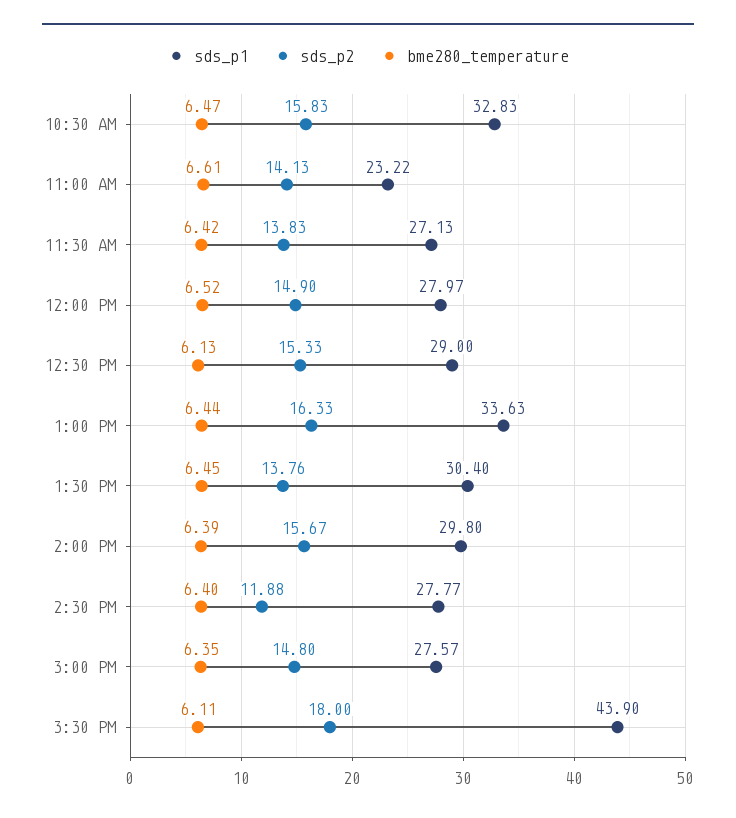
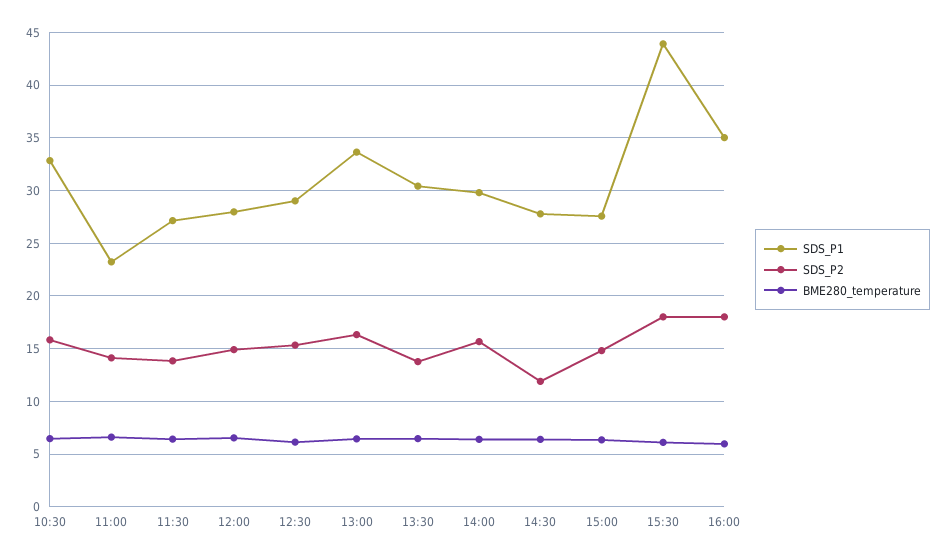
  {
    "sds_p1": {
      "10:30 AM": 32.83,
      "11:00 AM": 23.22,
      "11:30 AM": 27.13,
      "12:00 PM": 27.97,
      "12:30 PM": 29,
      "1:00 PM": 33.63,
      "1:30 PM": 30.4,
      "2:00 PM": 29.8,
      "2:30 PM": 27.77,
      "3:00 PM": 27.57,
-     "3:30 PM": 43.9
+     "3:30 PM": 43.9,
+     "16:00": 35
    },
    "sds_p2": {
      "10:30 AM": 15.83,
      "11:00 AM": 14.13,
      "11:30 AM": 13.83,
      "12:00 PM": 14.9,
      "12:30 PM": 15.33,
      "1:00 PM": 16.33,
      "1:30 PM": 13.76,
      "2:00 PM": 15.67,
      "2:30 PM": 11.88,
      "3:00 PM": 14.8,
-     "3:30 PM": 18
+     "3:30 PM": 18,
+     "16:00": 18
    },
    "bme280_temperature": {
      "10:30 AM": 6.47,
      "11:00 AM": 6.61,
      "11:30 AM": 6.42,
      "12:00 PM": 6.52,
      "12:30 PM": 6.13,
      "1:00 PM": 6.44,
      "1:30 PM": 6.45,
      "2:00 PM": 6.39,
      "2:30 PM": 6.4,
      "3:00 PM": 6.35,
-     "3:30 PM": 6.11
+     "3:30 PM": 6.11,
+     "16:00": 6
    }
  }

